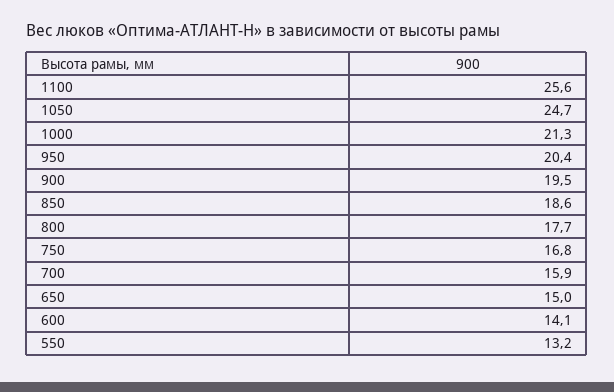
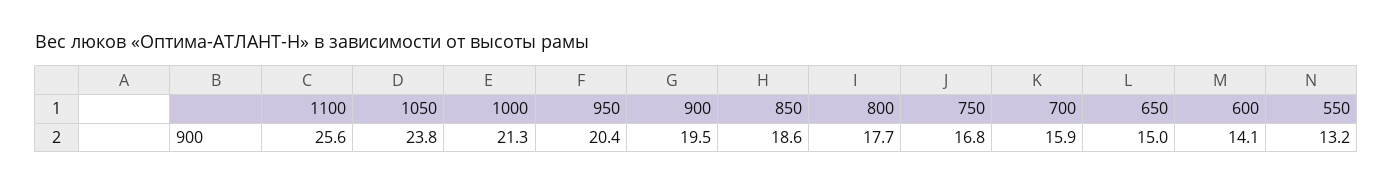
  {
    "1100": 25.6,
-   "1050": 24.7,
+   "1050": 23.8,
    "1000": 21.3,
    "950": 20.4,
    "900": 19.5,
    "850": 18.6,
    "800": 17.7,
    "750": 16.8,
    "700": 15.9,
    "650": 15,
    "600": 14.1,
    "550": 13.2
  }

